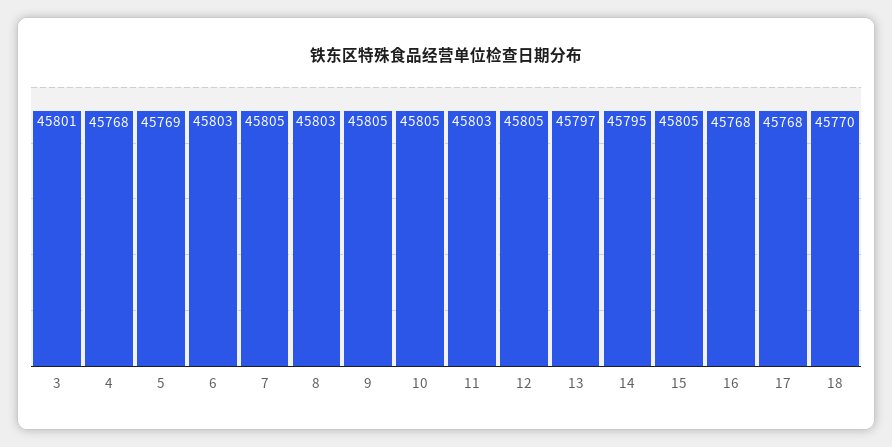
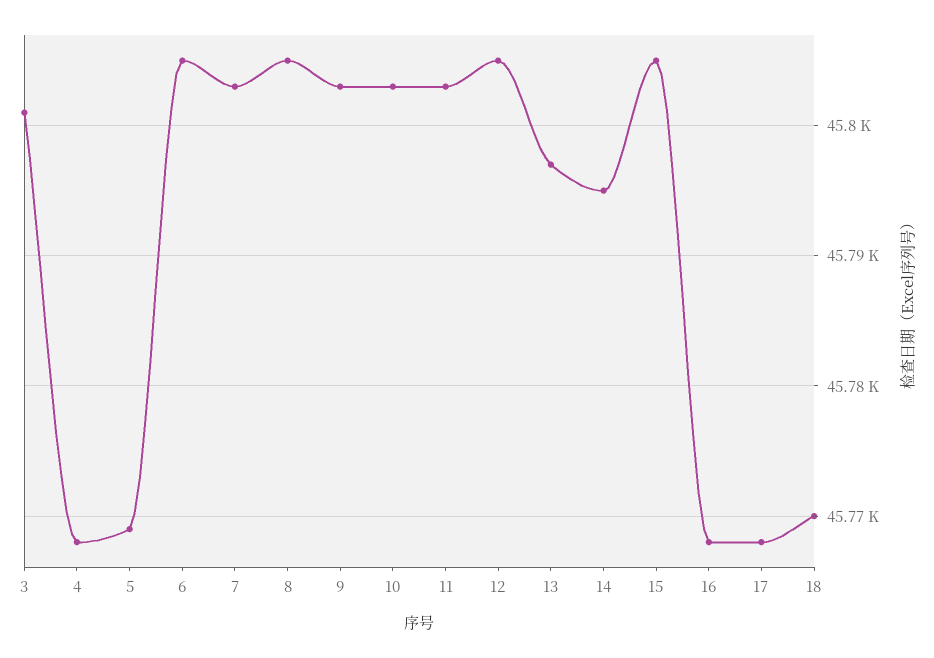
  {
    "3": 45801,
    "4": 45768,
    "5": 45769,
-   "6": 45803,
+   "6": 45805,
-   "7": 45805,
+   "7": 45803,
-   "8": 45803,
+   "8": 45805,
-   "9": 45805,
+   "9": 45803,
-   "10": 45805,
+   "10": 45803,
    "11": 45803,
    "12": 45805,
    "13": 45797,
    "14": 45795,
    "15": 45805,
    "16": 45768,
    "17": 45768,
    "18": 45770
  }

